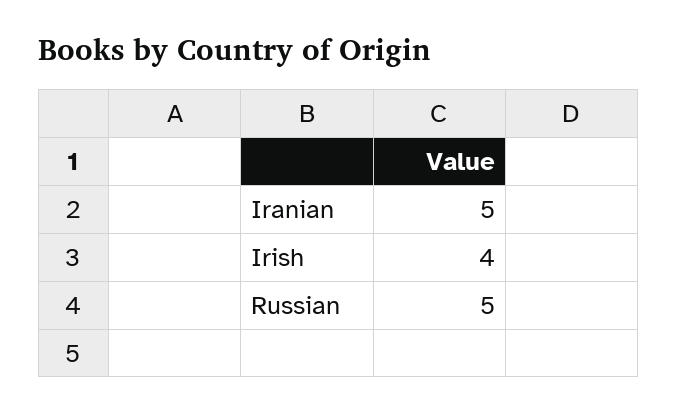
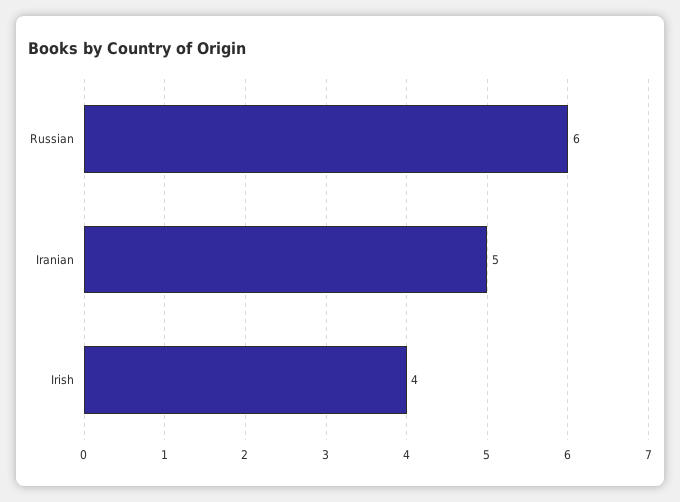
  {
    "Iranian": 5,
    "Irish": 4,
-   "Russian": 5
+   "Russian": 6
  }

